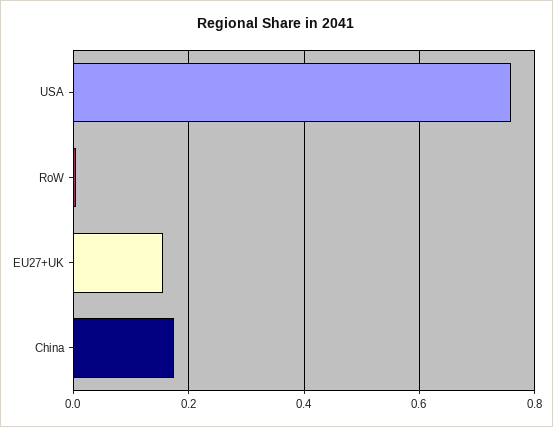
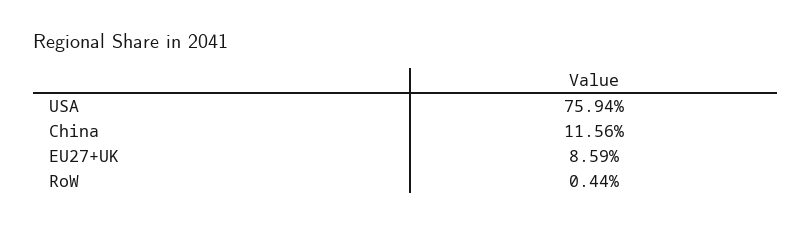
  {
    "USA": 0.7594,
    "RoW": 0.0044,
-   "EU27+UK": 0.16,
+   "EU27+UK": 0.0859,
-   "China": 0.18
+   "China": 0.1156
  }

